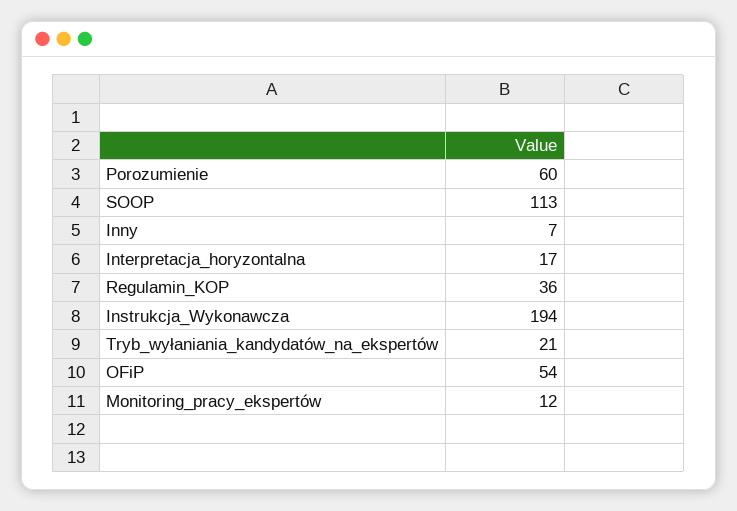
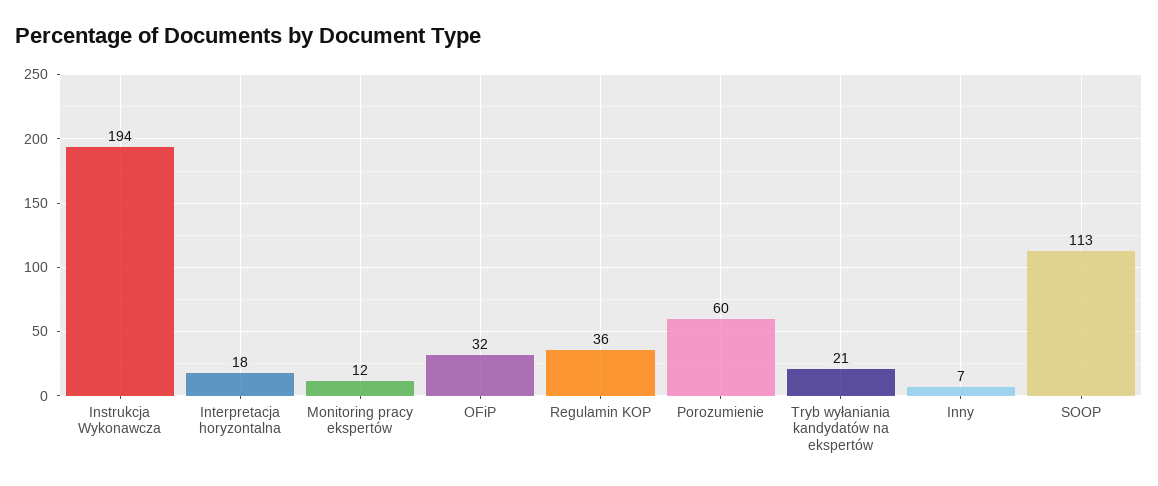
  {
    "Porozumienie": 60,
    "SOOP": 113,
    "Inny": 7,
-   "Interpretacja_horyzontalna": 17,
+   "Interpretacja_horyzontalna": 18,
    "Regulamin_KOP": 36,
    "Instrukcja_Wykonawcza": 194,
    "Tryb_wyłaniania_kandydatów_na_ekspertów": 21,
-   "OFiP": 54,
+   "OFiP": 32,
    "Monitoring_pracy_ekspertów": 12
  }

